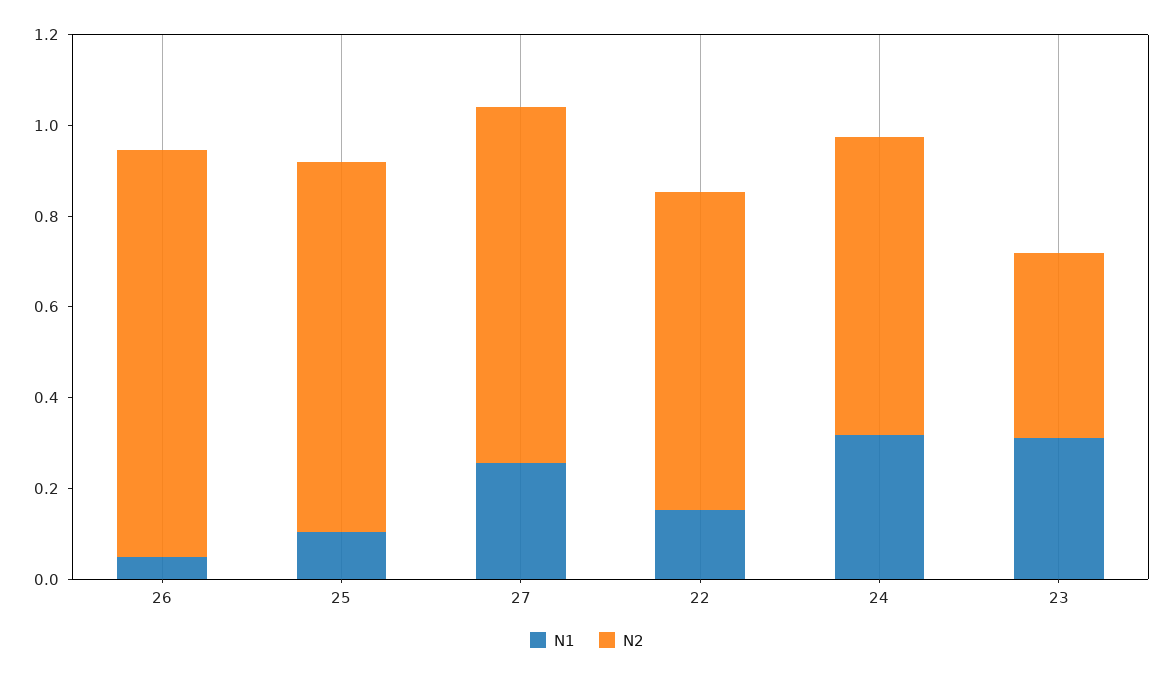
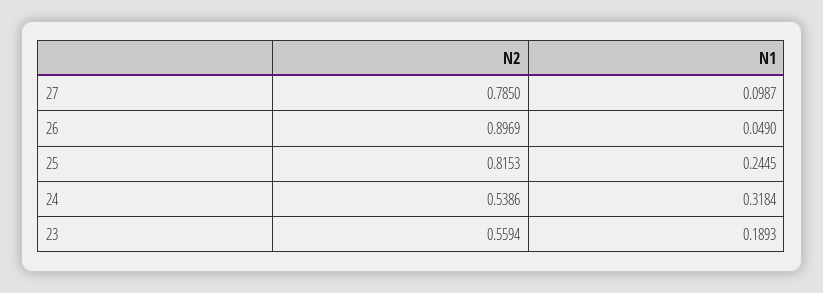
  {
    "N1": {
      "26": 0.049,
-     "25": 0.1,
+     "25": 0.2445,
-     "27": 0.25,
+     "27": 0.0987,
-     "22": 0.15,
      "24": 0.3184,
-     "23": 0.3
+     "23": 0.1893
    },
    "N2": {
      "26": 0.8969,
      "25": 0.8153,
      "27": 0.785,
-     "22": 0.7,
-     "24": 0.65,
+     "24": 0.5386,
-     "23": 0.4
+     "23": 0.5594
    }
  }

